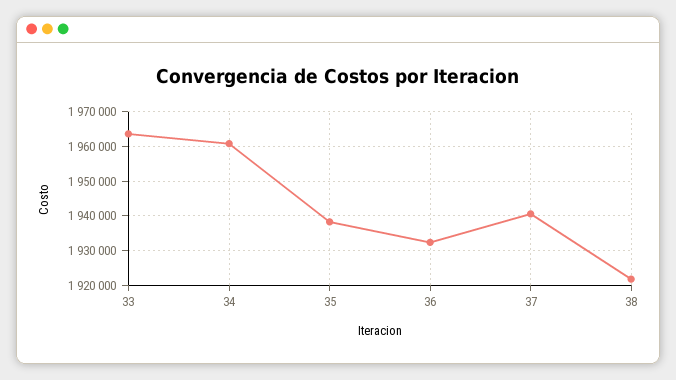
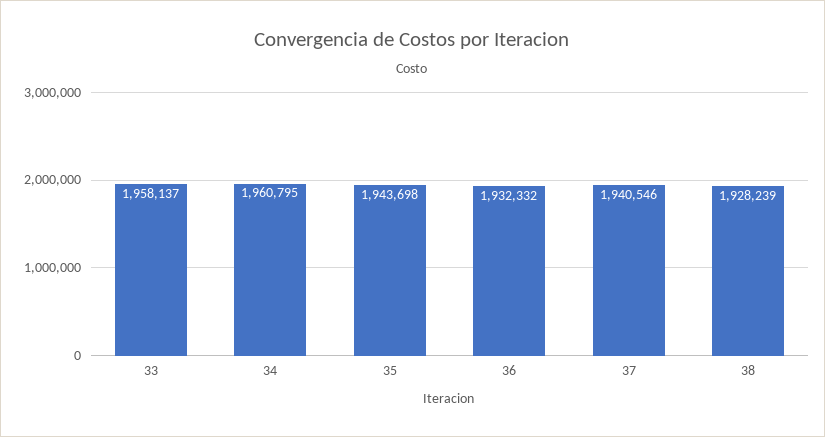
  {
-   "33": 1964000,
+   "33": 1958137,
    "34": 1960795,
-   "35": 1938000,
+   "35": 1943698,
    "36": 1932332,
    "37": 1940546,
-   "38": 1922000
+   "38": 1928239
  }

